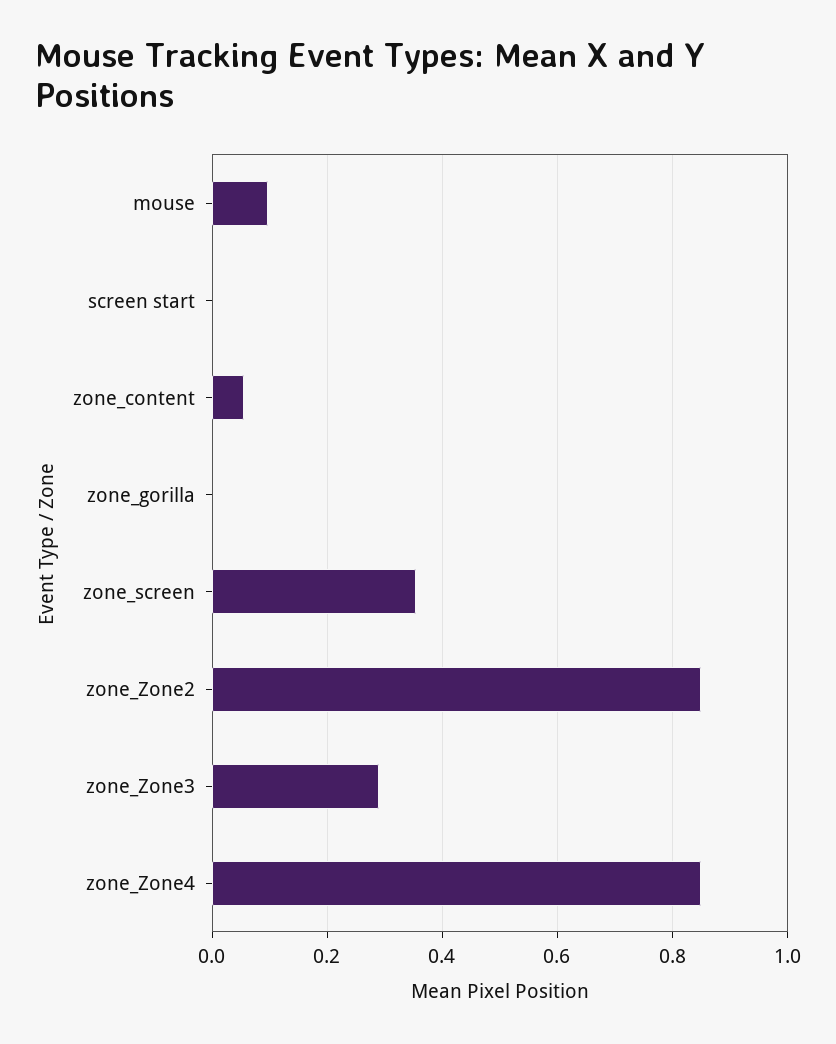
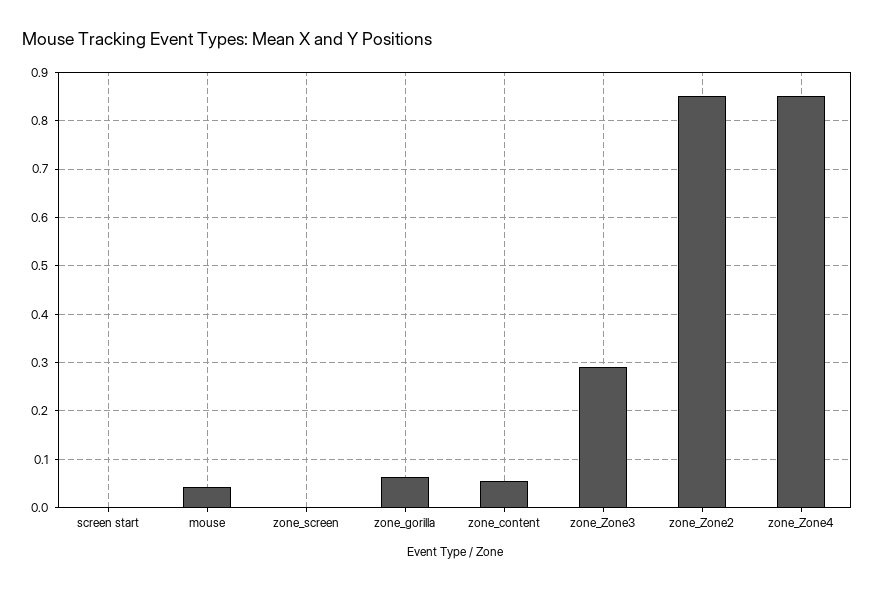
  {
-   "mouse": 0.1,
+   "mouse": 0.04,
    "screen start": 0,
    "zone_content": 0.06,
-   "zone_gorilla": 0,
+   "zone_gorilla": 0.06,
-   "zone_screen": 0.36,
+   "zone_screen": 0,
    "zone_Zone2": 0.86,
    "zone_Zone3": 0.28,
    "zone_Zone4": 0.86
  }

